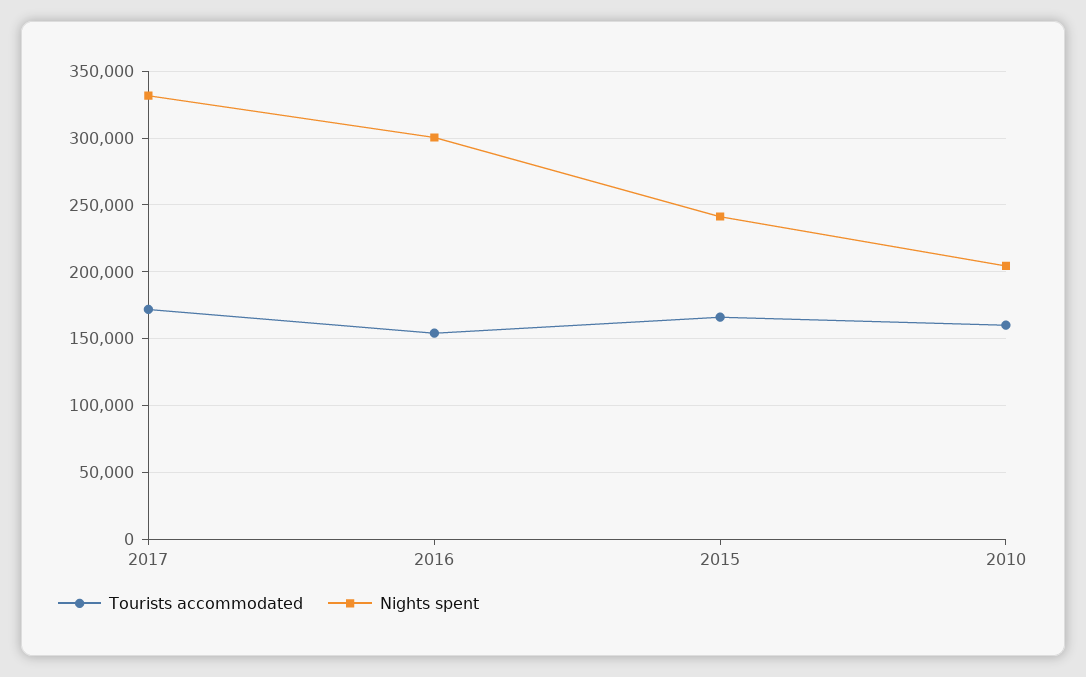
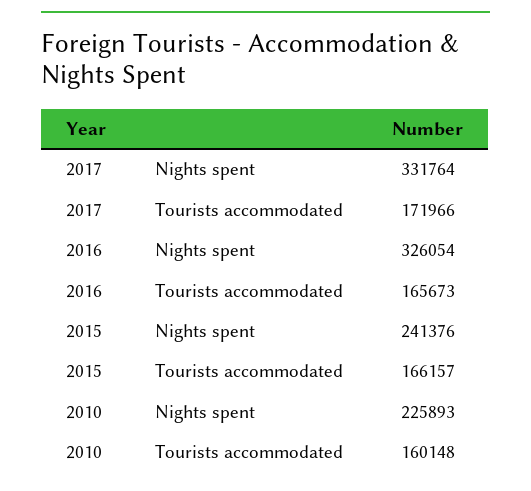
  {
    "Tourists accommodated": {
      "2017": 171966,
-     "2016": 155000,
+     "2016": 165673,
      "2015": 166157,
      "2010": 160148
    },
    "Nights spent": {
      "2017": 331764,
-     "2016": 300000,
+     "2016": 326054,
      "2015": 241376,
-     "2010": 205000
+     "2010": 225893
    }
  }

